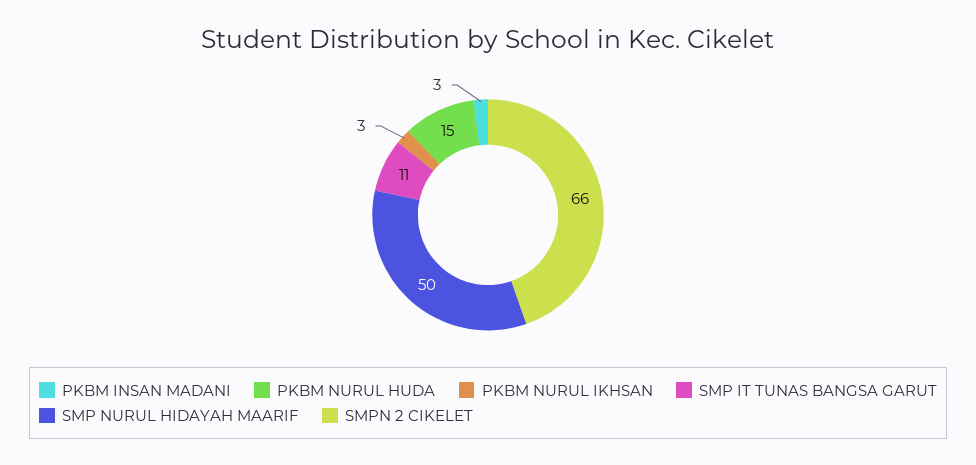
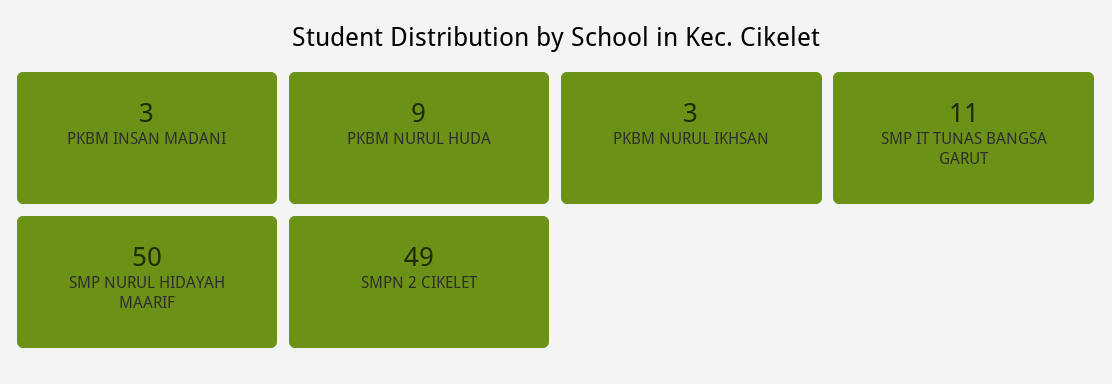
  {
    "PKBM INSAN MADANI": 3,
-   "PKBM NURUL HUDA": 15,
+   "PKBM NURUL HUDA": 9,
    "PKBM NURUL IKHSAN": 3,
    "SMP IT TUNAS BANGSA GARUT": 11,
    "SMP NURUL HIDAYAH MAARIF": 50,
-   "SMPN 2 CIKELET": 66
+   "SMPN 2 CIKELET": 49
  }

